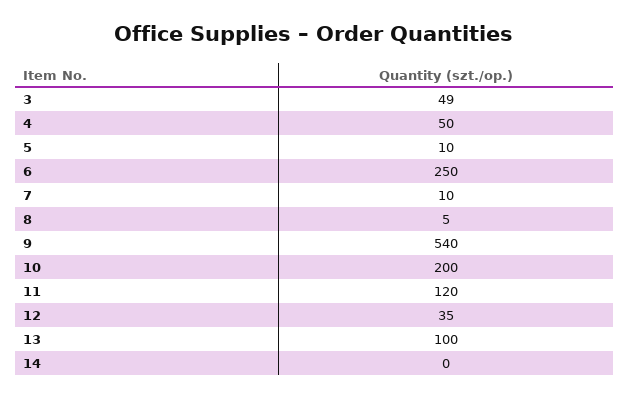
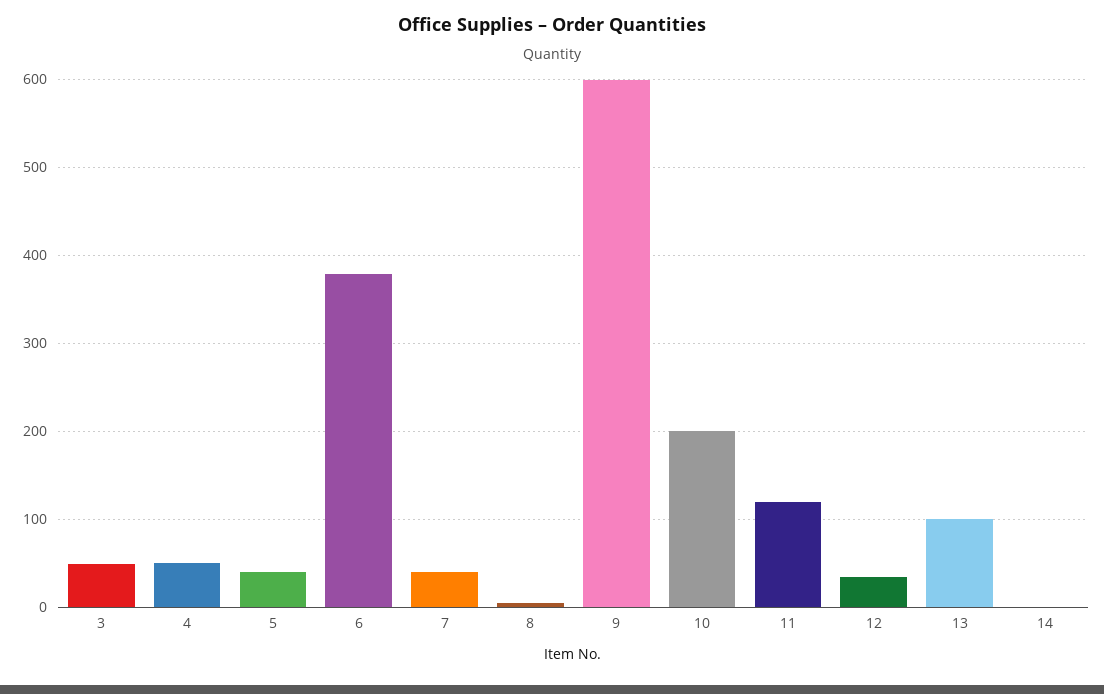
  {
    "3": 49,
    "4": 50,
-   "5": 10,
+   "5": 40,
-   "6": 250,
+   "6": 380,
-   "7": 10,
+   "7": 40,
    "8": 5,
-   "9": 540,
+   "9": 600,
    "10": 200,
    "11": 120,
    "12": 35,
    "13": 100,
    "14": 0
  }

